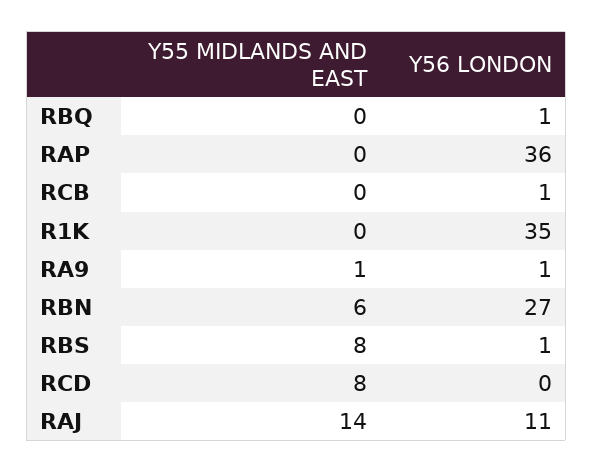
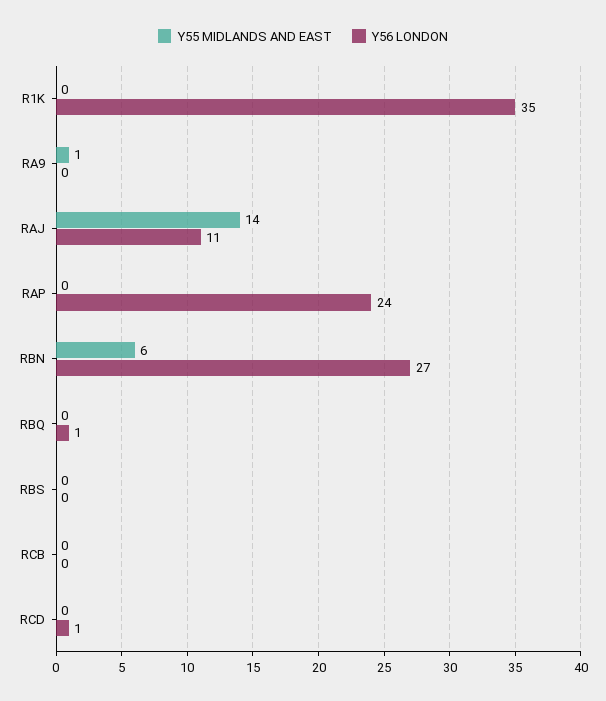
  {
    "Y55 MIDLANDS AND EAST": {
      "RBQ": 0,
      "RAP": 0,
      "RCB": 0,
      "R1K": 0,
      "RA9": 1,
      "RBN": 6,
-     "RBS": 8,
+     "RBS": 0,
-     "RCD": 8,
+     "RCD": 0,
      "RAJ": 14
    },
    "Y56 LONDON": {
      "RBQ": 1,
-     "RAP": 36,
+     "RAP": 24,
-     "RCB": 1,
+     "RCB": 0,
      "R1K": 35,
-     "RA9": 1,
+     "RA9": 0,
      "RBN": 27,
-     "RBS": 1,
+     "RBS": 0,
-     "RCD": 0,
+     "RCD": 1,
      "RAJ": 11
    }
  }

